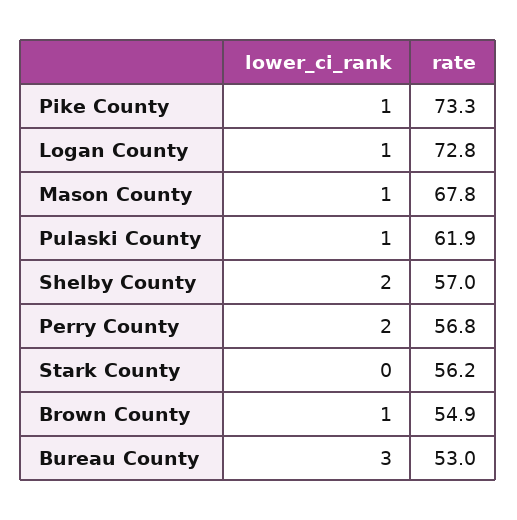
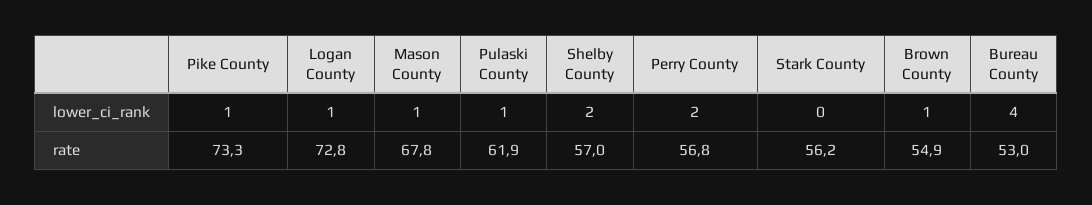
  {
    "lower_ci_rank": {
      "Pike County": 1,
      "Logan County": 1,
      "Mason County": 1,
      "Pulaski County": 1,
      "Shelby County": 2,
      "Perry County": 2,
      "Stark County": 0,
      "Brown County": 1,
-     "Bureau County": 3
+     "Bureau County": 4
    },
    "rate": {
      "Pike County": 73.3,
      "Logan County": 72.8,
      "Mason County": 67.8,
      "Pulaski County": 61.9,
      "Shelby County": 57,
      "Perry County": 56.8,
      "Stark County": 56.2,
      "Brown County": 54.9,
      "Bureau County": 53
    }
  }

